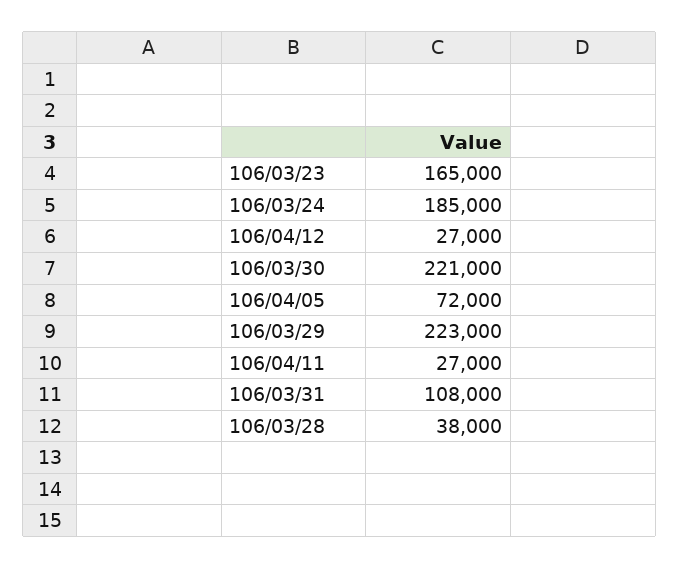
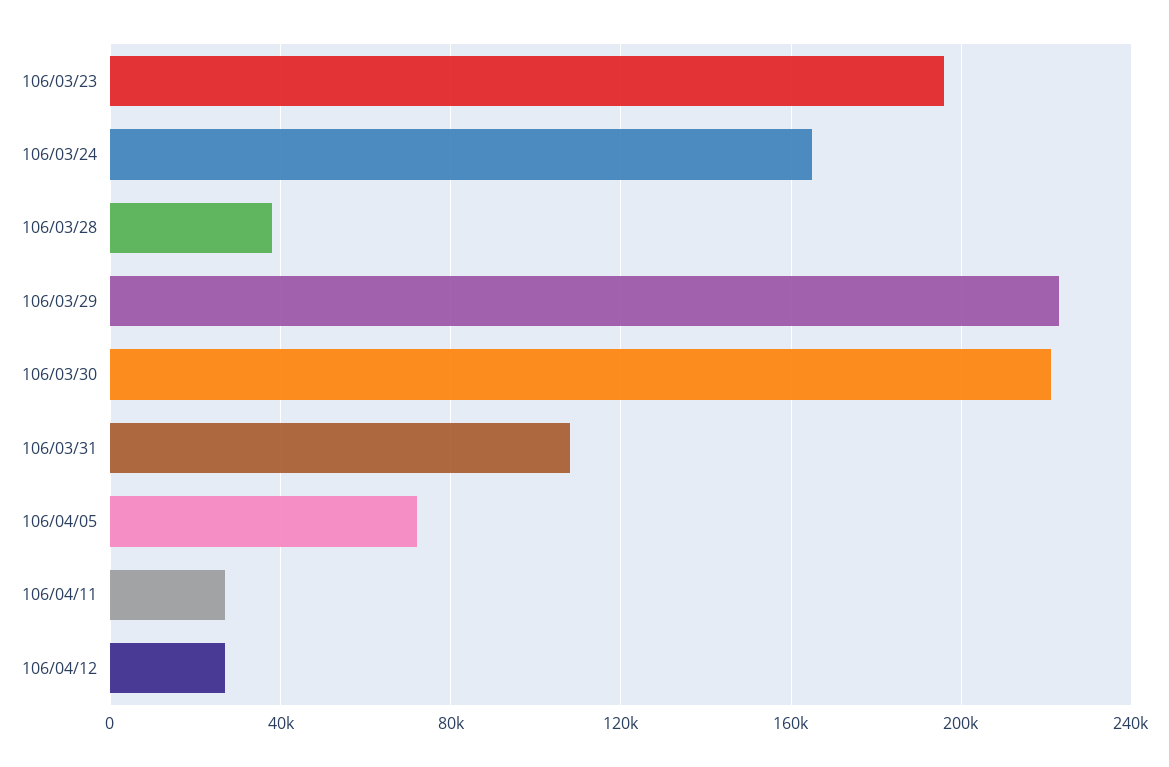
  {
-   "106/03/23": 165000,
+   "106/03/23": 195000,
-   "106/03/24": 185000,
+   "106/03/24": 165000,
    "106/04/12": 27000,
    "106/03/30": 221000,
    "106/04/05": 72000,
    "106/03/29": 223000,
    "106/04/11": 27000,
    "106/03/31": 108000,
    "106/03/28": 38000
  }

